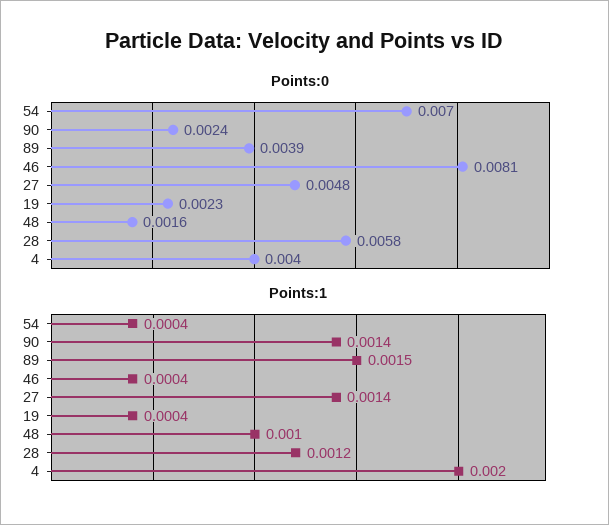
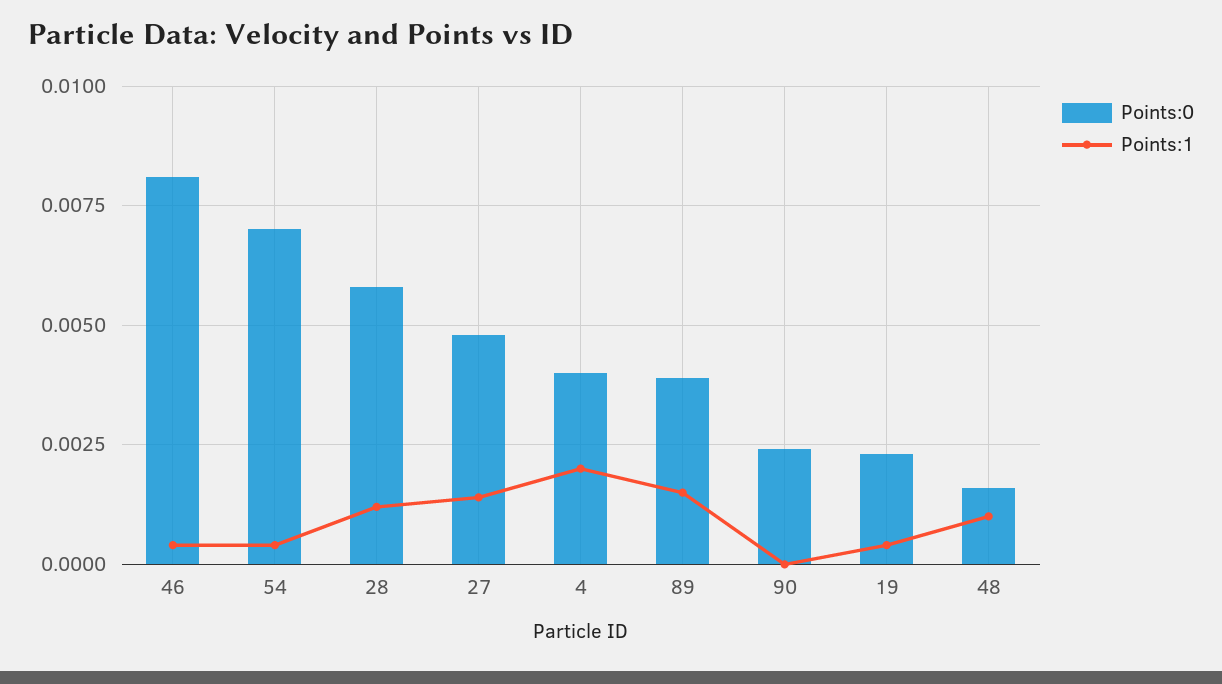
  {
    "Points:0": {
      "54": 0.007,
      "90": 0.0024,
      "89": 0.0039,
      "46": 0.0081,
      "27": 0.0048,
      "19": 0.0023,
      "48": 0.0016,
      "28": 0.0058,
      "4": 0.004
    },
    "Points:1": {
      "54": 0.0004,
-     "90": 0.0014,
+     "90": 0,
      "89": 0.0015,
      "46": 0.0004,
      "27": 0.0014,
      "19": 0.0004,
      "48": 0.001,
      "28": 0.0012,
      "4": 0.002
    }
  }

